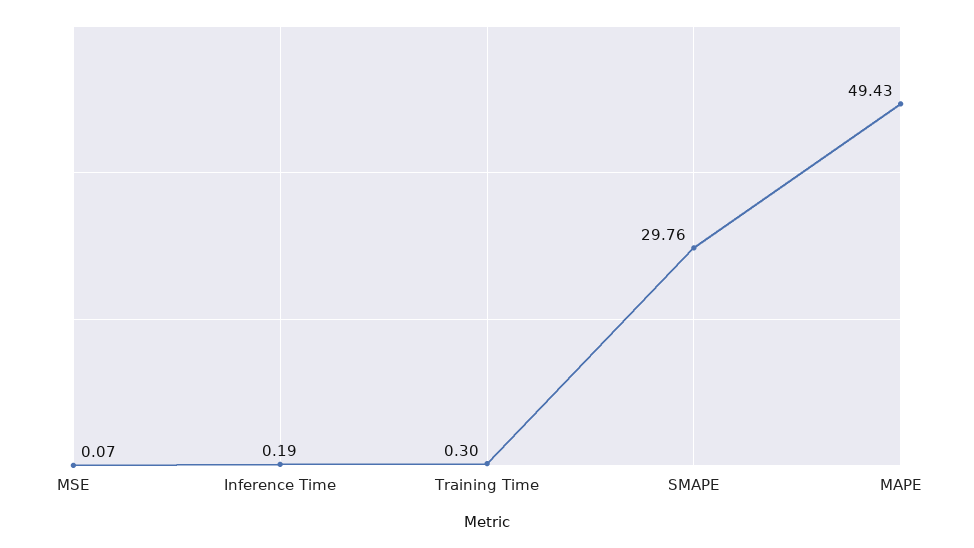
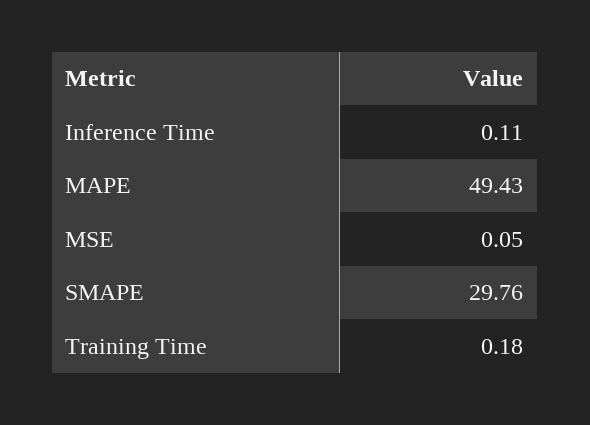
  {
-   "MSE": 0.07,
+   "MSE": 0.05,
-   "Inference Time": 0.19,
+   "Inference Time": 0.11,
-   "Training Time": 0.3,
+   "Training Time": 0.18,
    "SMAPE": 29.76,
    "MAPE": 49.43
  }

